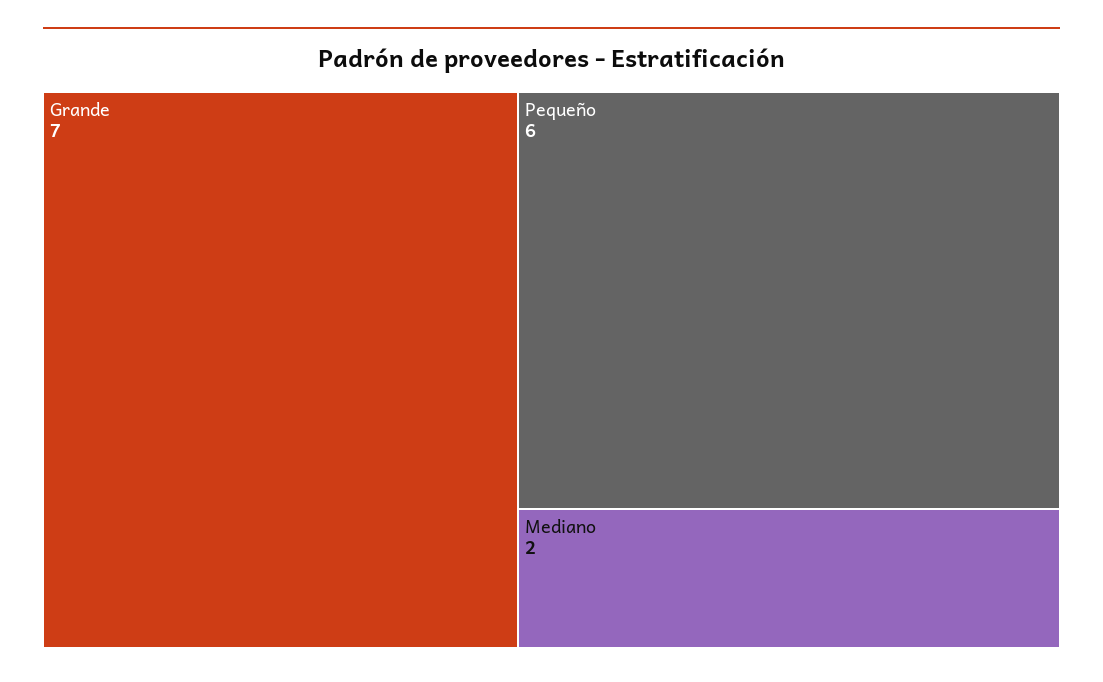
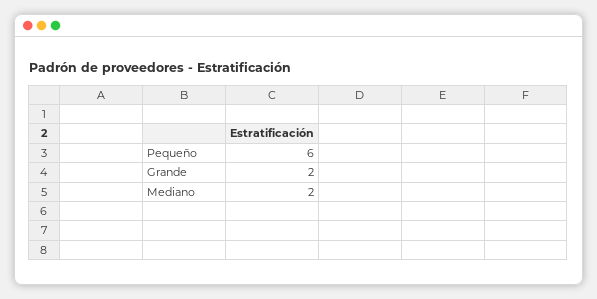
  {
-   "Grande": 7,
+   "Grande": 2,
    "Pequeño": 6,
    "Mediano": 2
  }

